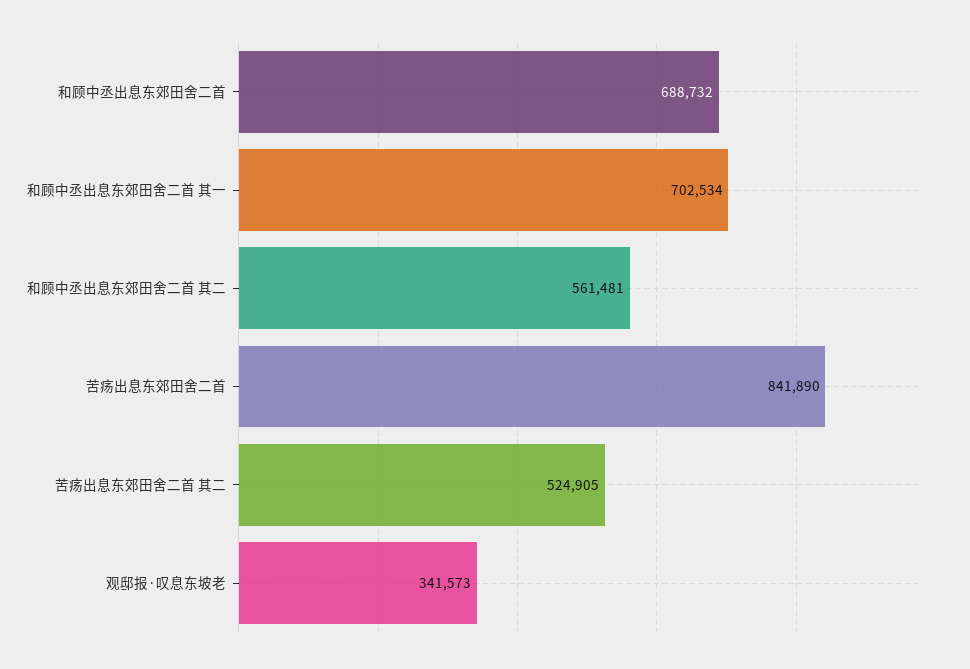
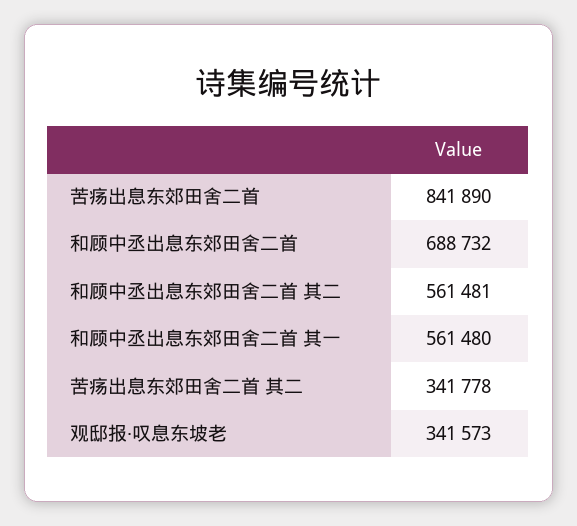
  {
    "和顾中丞出息东郊田舍二首": 688732,
-   "和顾中丞出息东郊田舍二首 其一": 702534,
+   "和顾中丞出息东郊田舍二首 其一": 561480,
    "和顾中丞出息东郊田舍二首 其二": 561481,
    "苦疡出息东郊田舍二首": 841890,
-   "苦疡出息东郊田舍二首 其二": 524905,
+   "苦疡出息东郊田舍二首 其二": 341778,
    "观邸报·叹息东坡老": 341573
  }

